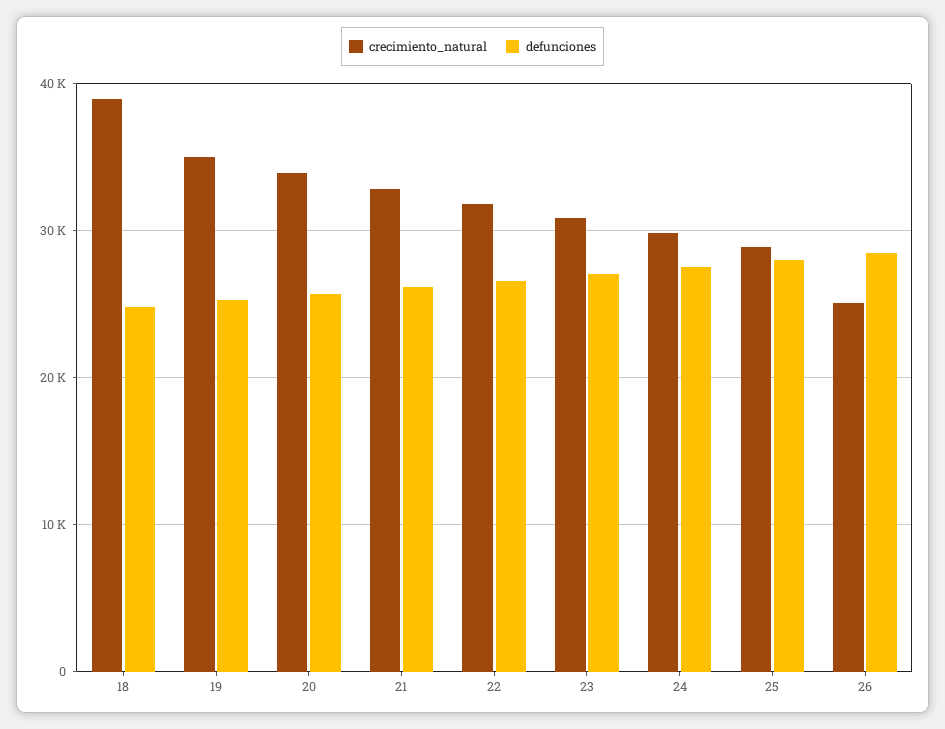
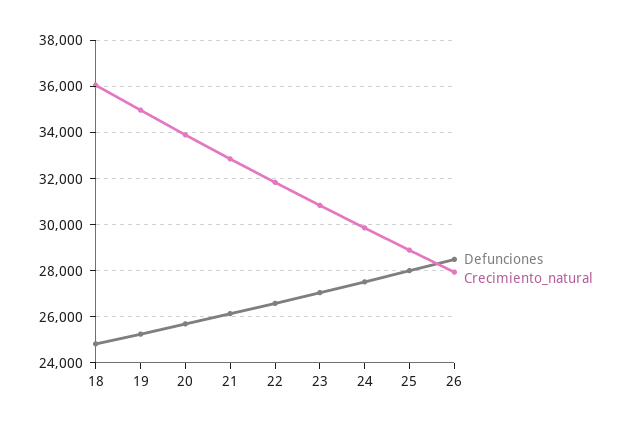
  {
    "crecimiento_natural": {
-     "18": 39000,
+     "18": 36000,
      "19": 35000,
      "20": 34000,
      "21": 33000,
      "22": 32000,
      "23": 31000,
      "24": 30000,
      "25": 29000,
-     "26": 25000
+     "26": 28000
    },
    "defunciones": {
      "18": 25000,
      "19": 25500,
      "20": 25500,
      "21": 26000,
      "22": 26500,
      "23": 27000,
      "24": 27500,
      "25": 28000,
      "26": 28500
    }
  }

